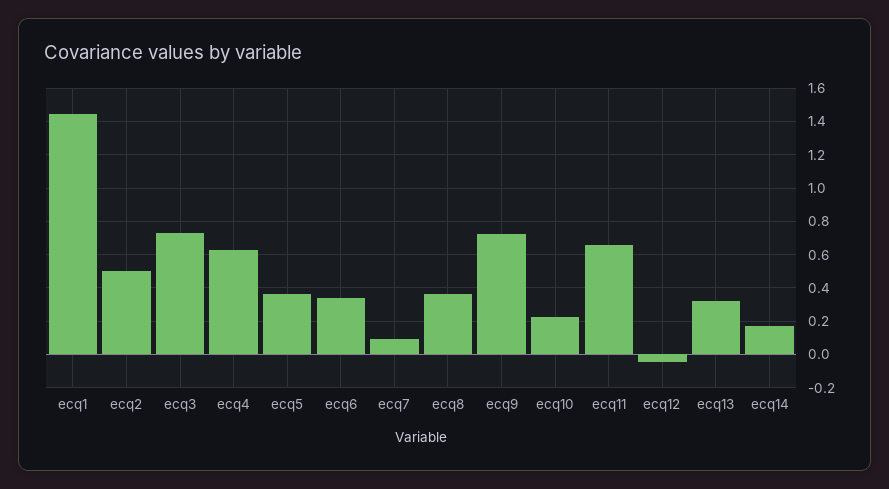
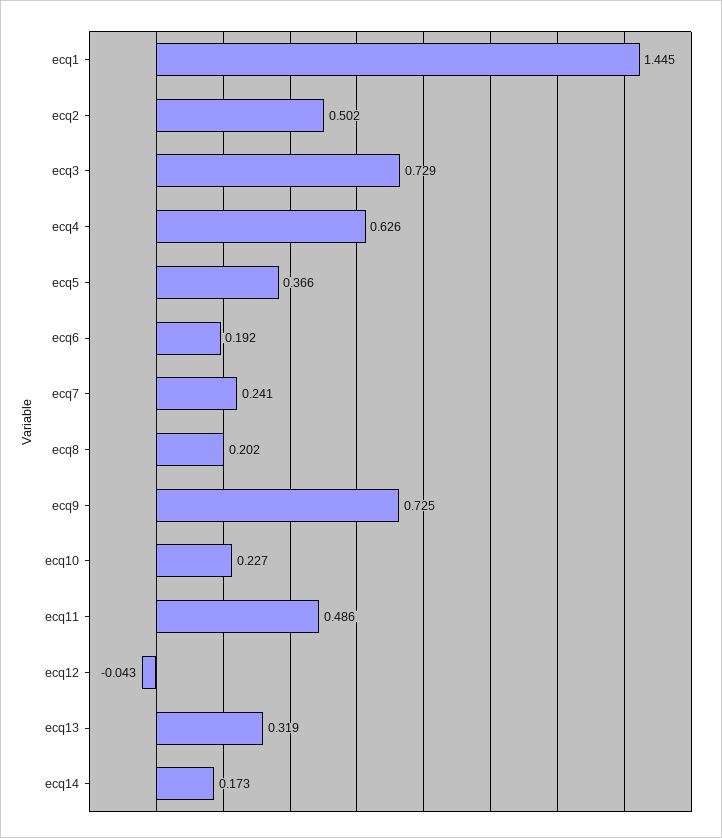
  {
    "ecq1": 1.445,
    "ecq2": 0.502,
    "ecq3": 0.729,
    "ecq4": 0.626,
    "ecq5": 0.366,
-   "ecq6": 0.35,
+   "ecq6": 0.192,
-   "ecq7": 0.1,
+   "ecq7": 0.241,
-   "ecq8": 0.35,
+   "ecq8": 0.202,
    "ecq9": 0.725,
    "ecq10": 0.227,
-   "ecq11": 0.65,
+   "ecq11": 0.486,
    "ecq12": -0.043,
    "ecq13": 0.319,
    "ecq14": 0.173
  }

